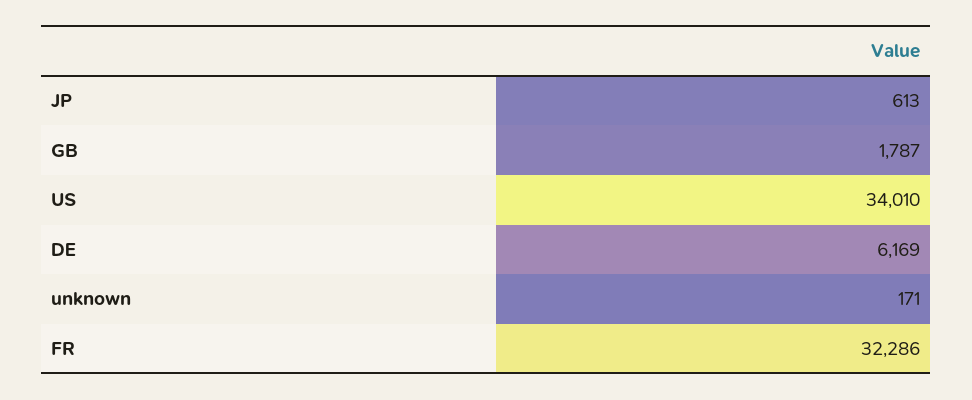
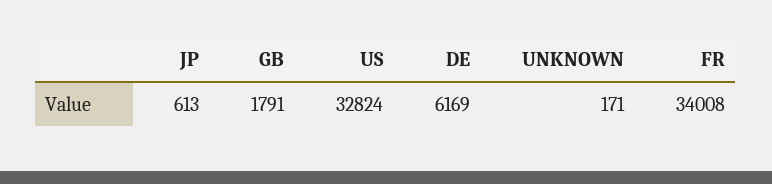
  {
    "JP": 613,
-   "GB": 1787,
+   "GB": 1791,
-   "US": 34010,
+   "US": 32824,
    "DE": 6169,
    "unknown": 171,
-   "FR": 32286
+   "FR": 34008
  }

